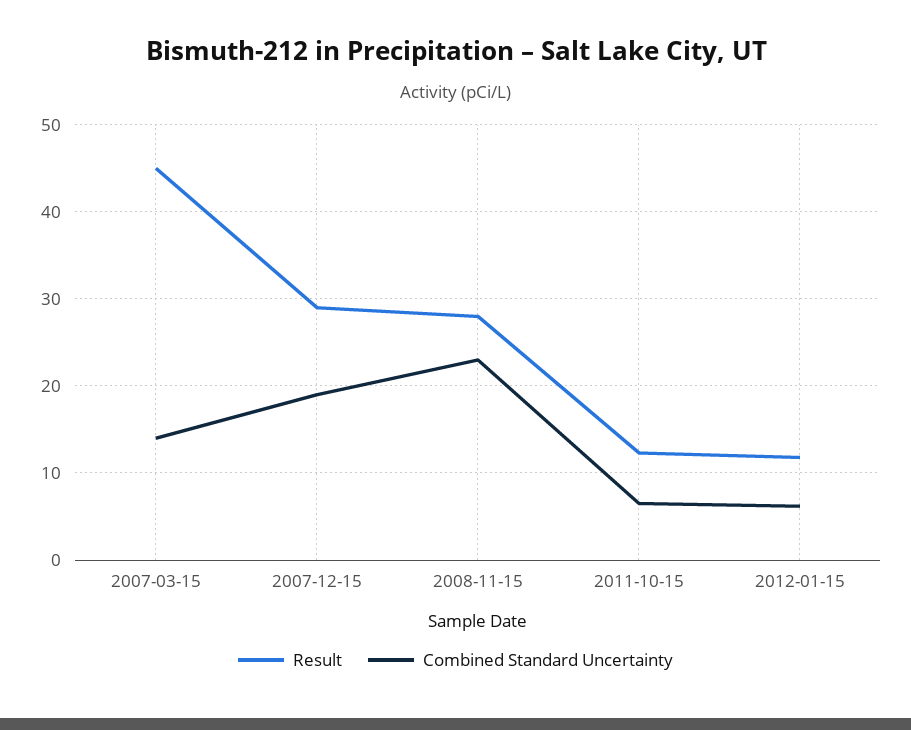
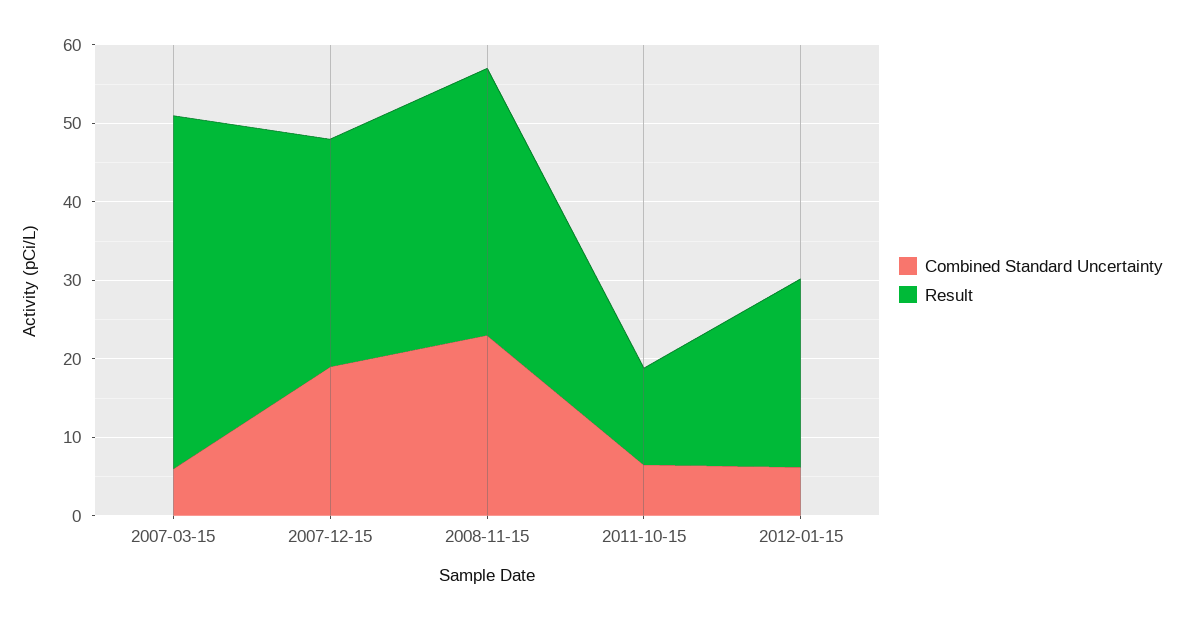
  {
    "Result": {
      "2007-03-15": 45,
      "2007-12-15": 29,
-     "2008-11-15": 28,
+     "2008-11-15": 34,
      "2011-10-15": 12,
-     "2012-01-15": 12
+     "2012-01-15": 24
    },
    "Combined Standard Uncertainty": {
-     "2007-03-15": 14,
+     "2007-03-15": 6,
      "2007-12-15": 19,
      "2008-11-15": 23,
      "2011-10-15": 7,
      "2012-01-15": 6
    }
  }

